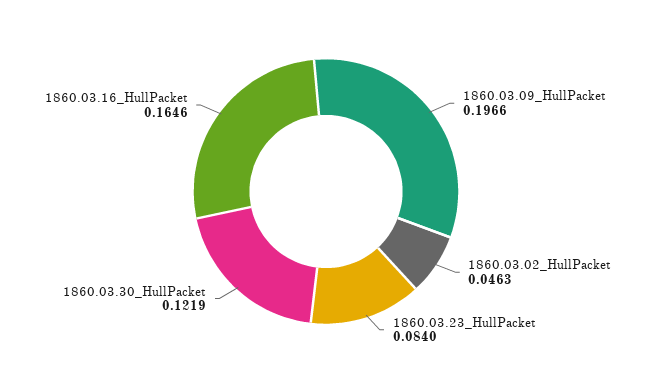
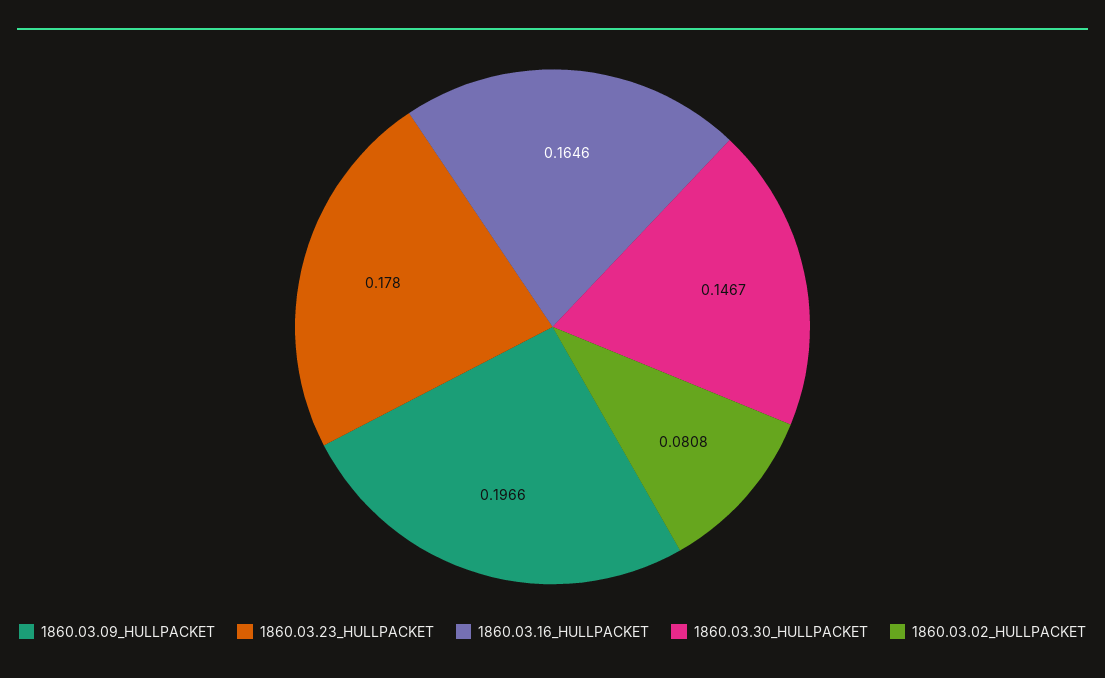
  {
    "1860.03.09_HullPacket": 0.1966,
-   "1860.03.02_HullPacket": 0.0463,
+   "1860.03.02_HullPacket": 0.0808,
-   "1860.03.23_HullPacket": 0.084,
+   "1860.03.23_HullPacket": 0.178,
-   "1860.03.30_HullPacket": 0.1219,
+   "1860.03.30_HullPacket": 0.1467,
    "1860.03.16_HullPacket": 0.1646
  }

